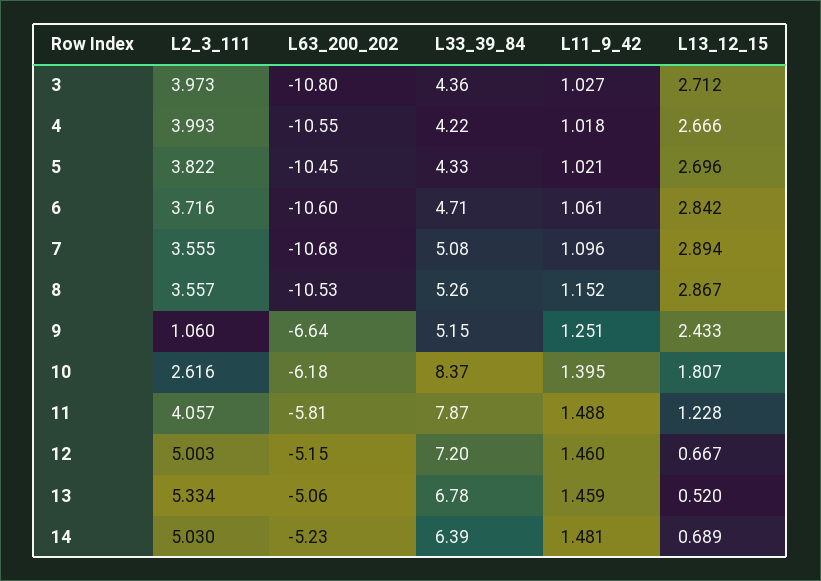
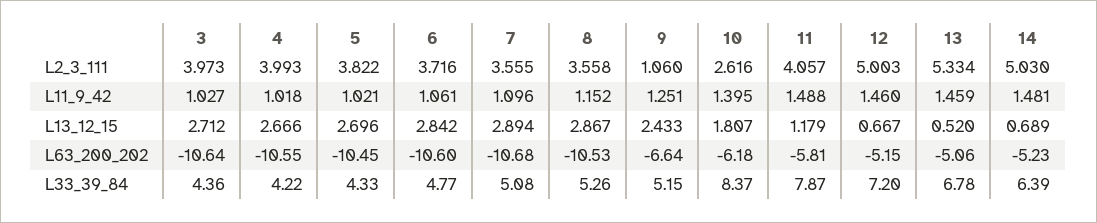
  {
    "L2_3_111": {
      "3": 3.973,
      "4": 3.993,
      "5": 3.822,
      "6": 3.716,
      "7": 3.555,
-     "8": 3.557,
+     "8": 3.558,
      "9": 1.06,
      "10": 2.616,
      "11": 4.057,
      "12": 5.003,
      "13": 5.334,
      "14": 5.03
    },
    "L63_200_202": {
-     "3": -10.8,
+     "3": -10.64,
      "4": -10.55,
      "5": -10.45,
      "6": -10.6,
      "7": -10.68,
      "8": -10.53,
      "9": -6.64,
      "10": -6.18,
      "11": -5.81,
      "12": -5.15,
      "13": -5.06,
      "14": -5.23
    },
    "L33_39_84": {
      "3": 4.36,
      "4": 4.22,
      "5": 4.33,
-     "6": 4.71,
+     "6": 4.77,
      "7": 5.08,
      "8": 5.26,
      "9": 5.15,
      "10": 8.37,
      "11": 7.87,
      "12": 7.2,
      "13": 6.78,
      "14": 6.39
    },
    "L11_9_42": {
      "3": 1.027,
      "4": 1.018,
      "5": 1.021,
      "6": 1.061,
      "7": 1.096,
      "8": 1.152,
      "9": 1.251,
      "10": 1.395,
      "11": 1.488,
      "12": 1.46,
      "13": 1.459,
      "14": 1.481
    },
    "L13_12_15": {
      "3": 2.712,
      "4": 2.666,
      "5": 2.696,
      "6": 2.842,
      "7": 2.894,
      "8": 2.867,
      "9": 2.433,
      "10": 1.807,
-     "11": 1.228,
+     "11": 1.179,
      "12": 0.667,
      "13": 0.52,
      "14": 0.689
    }
  }

